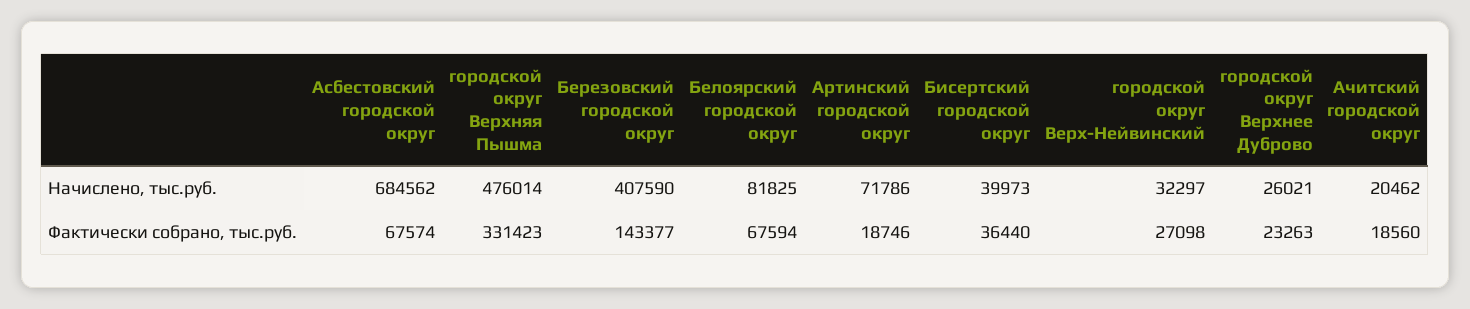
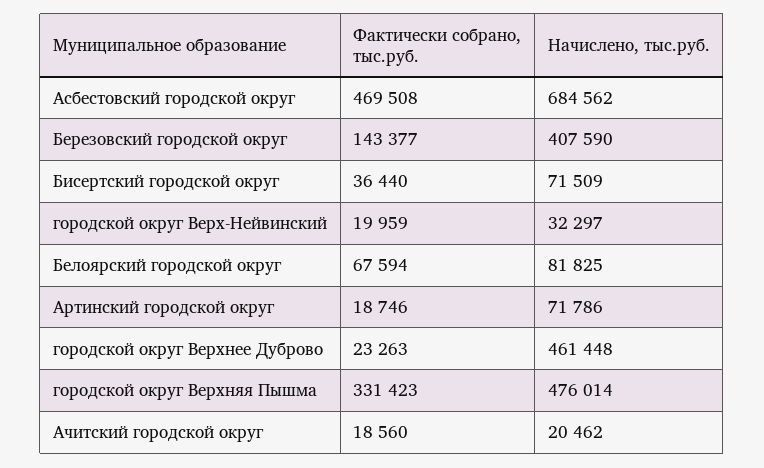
  {
    "Асбестовский городской округ": {
      "Начислено, тыс.руб.": 684562,
-     "Фактически собрано, тыс.руб.": 67574
+     "Фактически собрано, тыс.руб.": 469508
    },
    "городской округ Верхняя Пышма": {
      "Начислено, тыс.руб.": 476014,
      "Фактически собрано, тыс.руб.": 331423
    },
    "Березовский городской округ": {
      "Начислено, тыс.руб.": 407590,
      "Фактически собрано, тыс.руб.": 143377
    },
    "Белоярский городской округ": {
      "Начислено, тыс.руб.": 81825,
      "Фактически собрано, тыс.руб.": 67594
    },
    "Артинский городской округ": {
      "Начислено, тыс.руб.": 71786,
      "Фактически собрано, тыс.руб.": 18746
    },
    "Бисертский городской округ": {
-     "Начислено, тыс.руб.": 39973,
+     "Начислено, тыс.руб.": 71509,
      "Фактически собрано, тыс.руб.": 36440
    },
    "городской округ Верх-Нейвинский": {
      "Начислено, тыс.руб.": 32297,
-     "Фактически собрано, тыс.руб.": 27098
+     "Фактически собрано, тыс.руб.": 19959
    },
    "городской округ Верхнее Дуброво": {
-     "Начислено, тыс.руб.": 26021,
+     "Начислено, тыс.руб.": 461448,
      "Фактически собрано, тыс.руб.": 23263
    },
    "Ачитский городской округ": {
      "Начислено, тыс.руб.": 20462,
      "Фактически собрано, тыс.руб.": 18560
    }
  }

